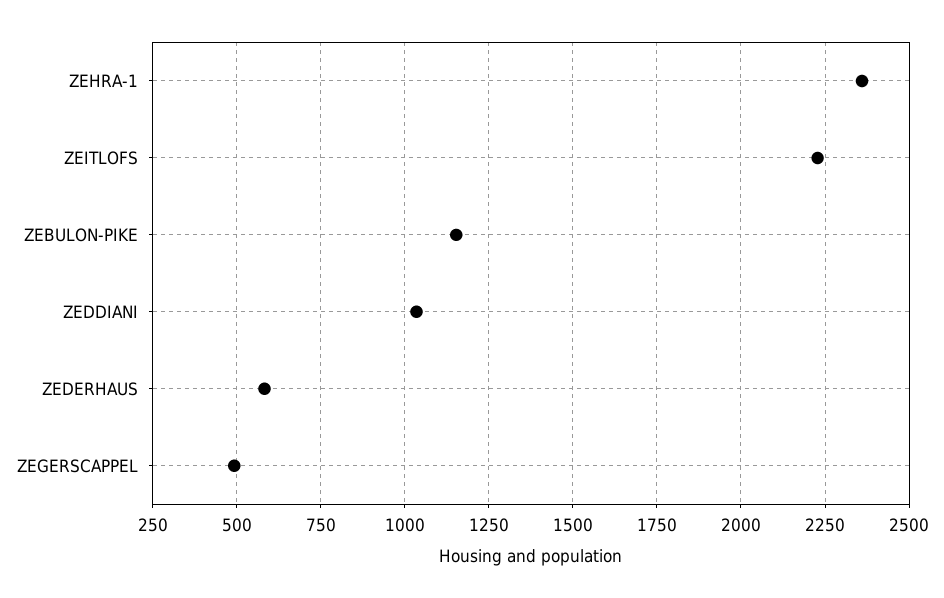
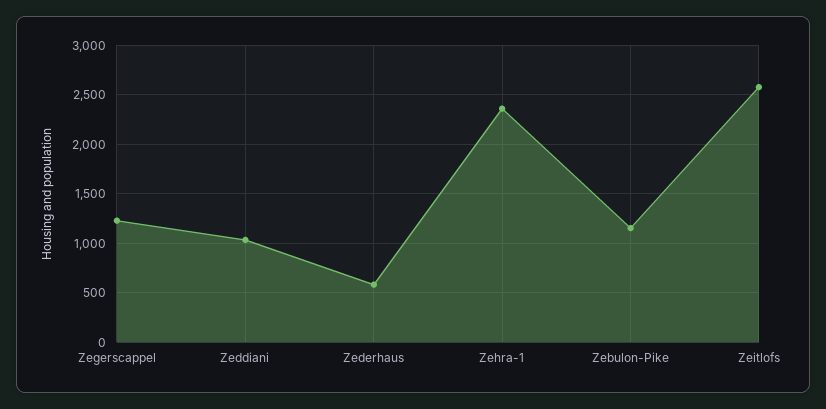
  {
    "ZEHRA-1": 2350,
-   "ZEITLOFS": 2225,
+   "ZEITLOFS": 2600,
    "ZEBULON-PIKE": 1150,
    "ZEDDIANI": 1025,
    "ZEDERHAUS": 575,
-   "ZEGERSCAPPEL": 500
+   "ZEGERSCAPPEL": 1200
  }

